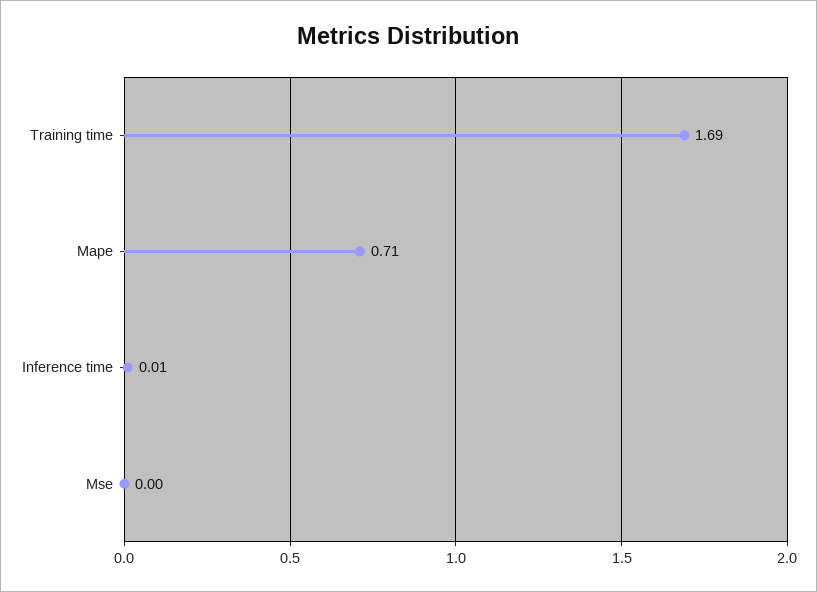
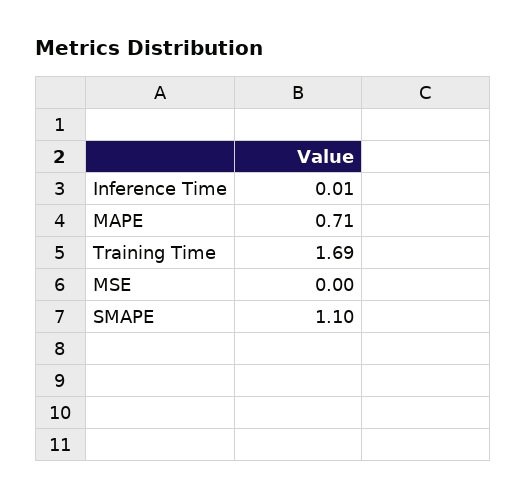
  {
    "Training time": 1.69,
    "Mape": 0.71,
    "Inference time": 0.01,
-   "Mse": 0
+   "Mse": 0,
+   "SMAPE": 1.1
  }

